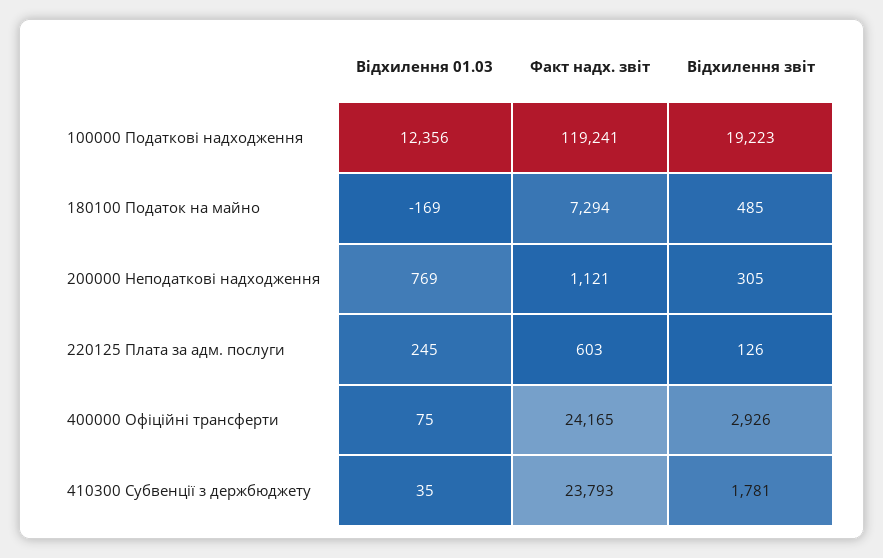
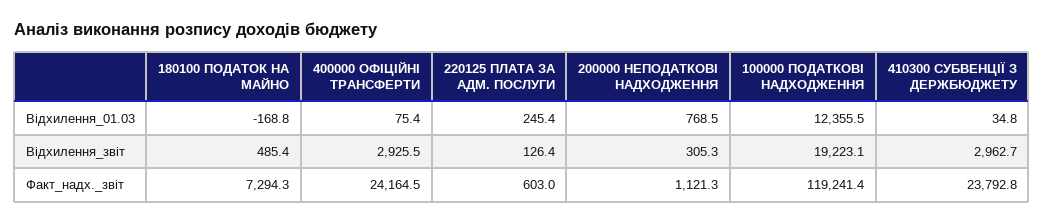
  {
    "Відхилення 01.03": {
      "100000 Податкові надходження": 12355.5,
      "180100 Податок на майно": -168.8,
      "200000 Неподаткові надходження": 768.5,
      "220125 Плата за адм. послуги": 245.4,
      "400000 Офіційні трансферти": 75.4,
      "410300 Субвенції з держбюджету": 34.8
    },
    "Факт надх. звіт": {
      "100000 Податкові надходження": 119241.4,
      "180100 Податок на майно": 7294.3,
      "200000 Неподаткові надходження": 1121.3,
      "220125 Плата за адм. послуги": 603,
      "400000 Офіційні трансферти": 24164.5,
      "410300 Субвенції з держбюджету": 23792.8
    },
    "Відхилення звіт": {
      "100000 Податкові надходження": 19223.1,
      "180100 Податок на майно": 485.4,
      "200000 Неподаткові надходження": 305.3,
      "220125 Плата за адм. послуги": 126.4,
      "400000 Офіційні трансферти": 2925.5,
-     "410300 Субвенції з держбюджету": 1781
+     "410300 Субвенції з держбюджету": 2962.7
    }
  }

